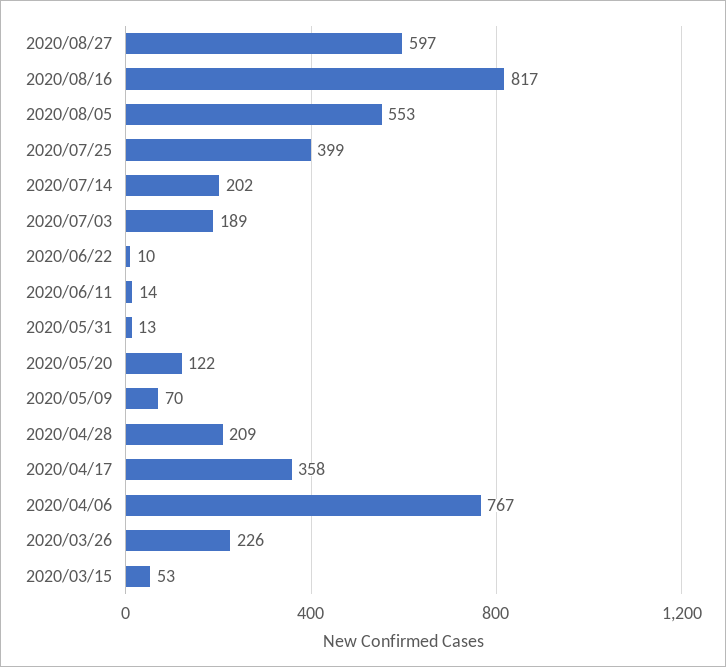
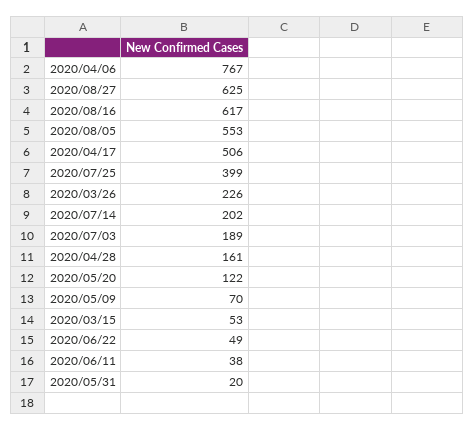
  {
-   "2020/08/27": 597,
+   "2020/08/27": 625,
-   "2020/08/16": 817,
+   "2020/08/16": 617,
    "2020/08/05": 553,
    "2020/07/25": 399,
    "2020/07/14": 202,
    "2020/07/03": 189,
-   "2020/06/22": 10,
+   "2020/06/22": 49,
-   "2020/06/11": 14,
+   "2020/06/11": 38,
-   "2020/05/31": 13,
+   "2020/05/31": 20,
    "2020/05/20": 122,
    "2020/05/09": 70,
-   "2020/04/28": 209,
+   "2020/04/28": 161,
-   "2020/04/17": 358,
+   "2020/04/17": 506,
    "2020/04/06": 767,
    "2020/03/26": 226,
    "2020/03/15": 53
  }

